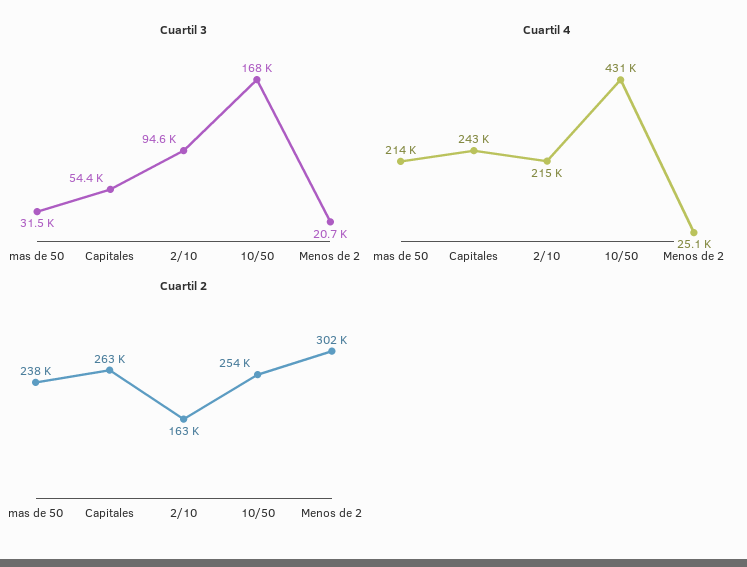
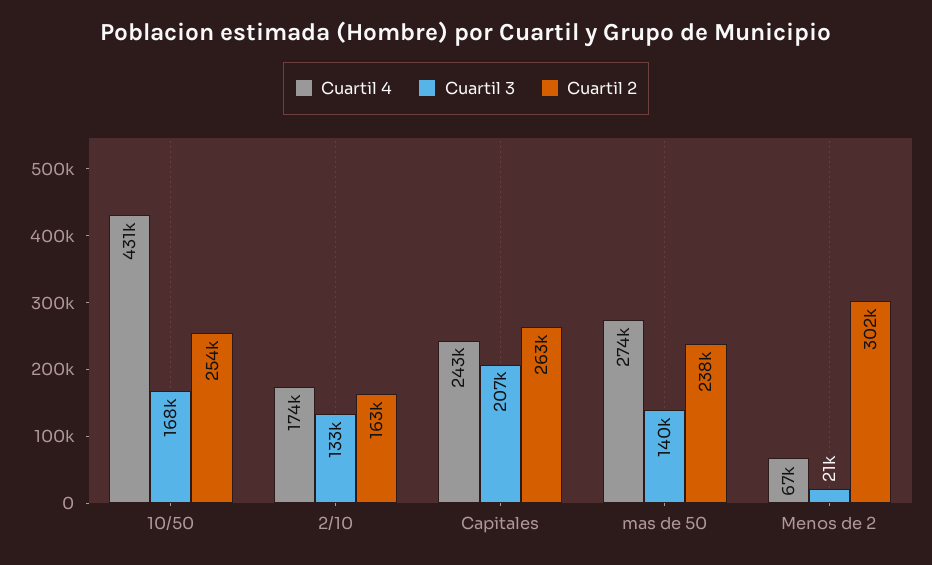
  {
    "Cuartil 3": {
-     "mas de 50": 31500,
+     "mas de 50": 140000,
-     "Capitales": 54400,
+     "Capitales": 207000,
-     "2/10": 94600,
+     "2/10": 133000,
      "10/50": 168000,
      "Menos de 2": 20700
    },
    "Cuartil 4": {
-     "mas de 50": 214000,
+     "mas de 50": 274000,
      "Capitales": 243000,
-     "2/10": 215000,
+     "2/10": 174000,
      "10/50": 431000,
-     "Menos de 2": 25100
+     "Menos de 2": 67000
    },
    "Cuartil 2": {
      "mas de 50": 238000,
      "Capitales": 263000,
      "2/10": 163000,
      "10/50": 254000,
      "Menos de 2": 302000
    }
  }

